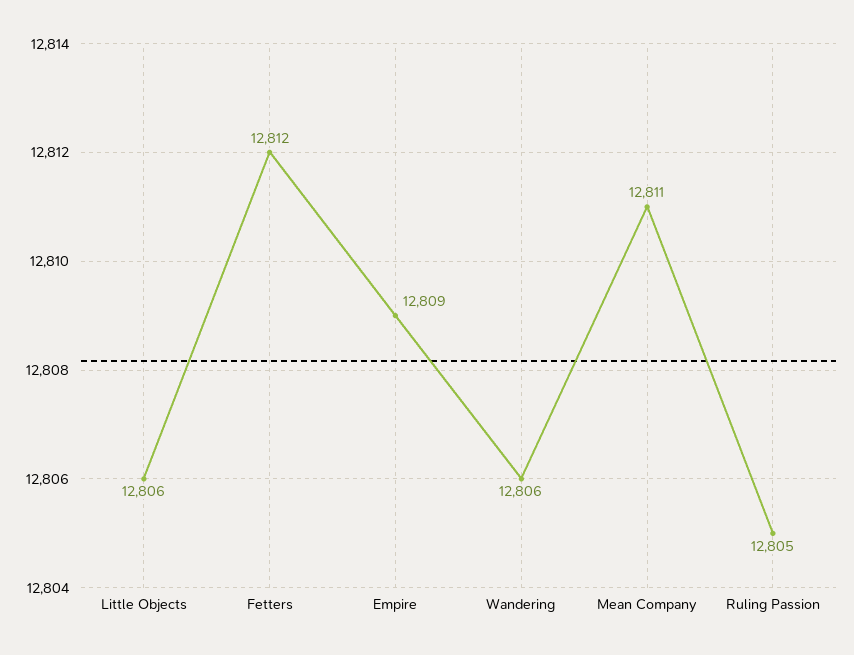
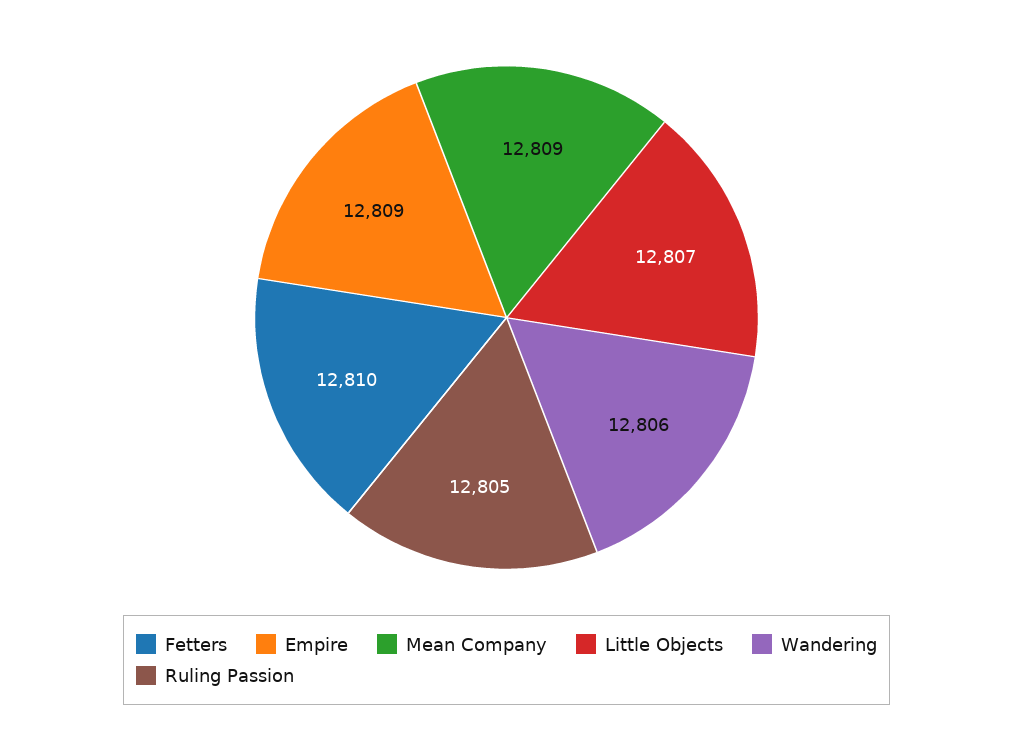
  {
-   "Little Objects": 12806,
+   "Little Objects": 12807,
-   "Fetters": 12812,
+   "Fetters": 12810,
    "Empire": 12809,
    "Wandering": 12806,
-   "Mean Company": 12811,
+   "Mean Company": 12809,
    "Ruling Passion": 12805
  }

